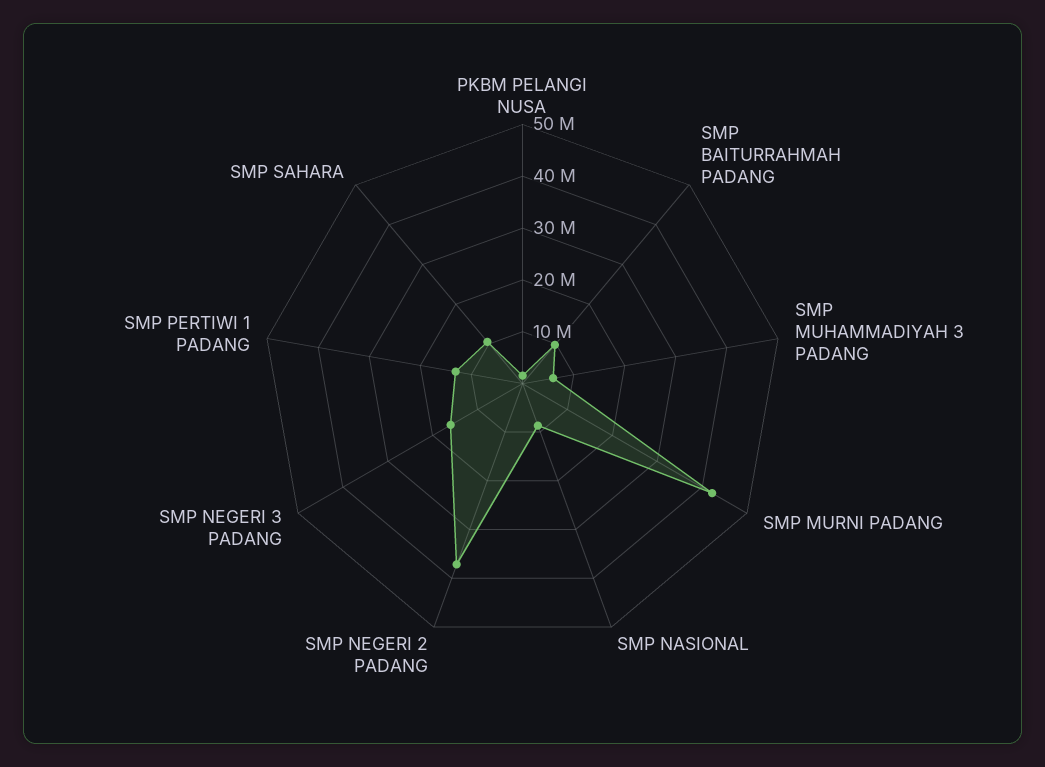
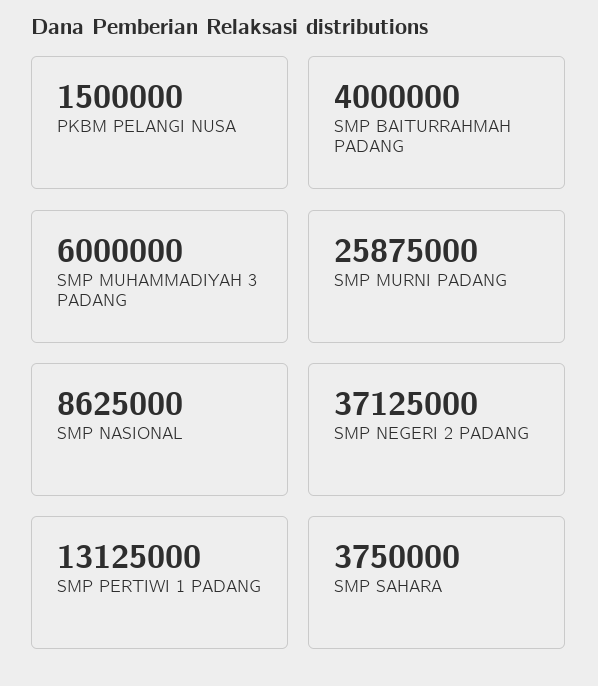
  {
    "PKBM PELANGI NUSA": 1500000,
-   "SMP BAITURRAHMAH PADANG": 10000000,
+   "SMP BAITURRAHMAH PADANG": 4000000,
    "SMP MUHAMMADIYAH 3 PADANG": 6000000,
-   "SMP MURNI PADANG": 42000000,
+   "SMP MURNI PADANG": 25875000,
    "SMP NASIONAL": 8625000,
    "SMP NEGERI 2 PADANG": 37125000,
-   "SMP NEGERI 3 PADANG": 16000000,
    "SMP PERTIWI 1 PADANG": 13125000,
-   "SMP SAHARA": 10000000
+   "SMP SAHARA": 3750000
  }

